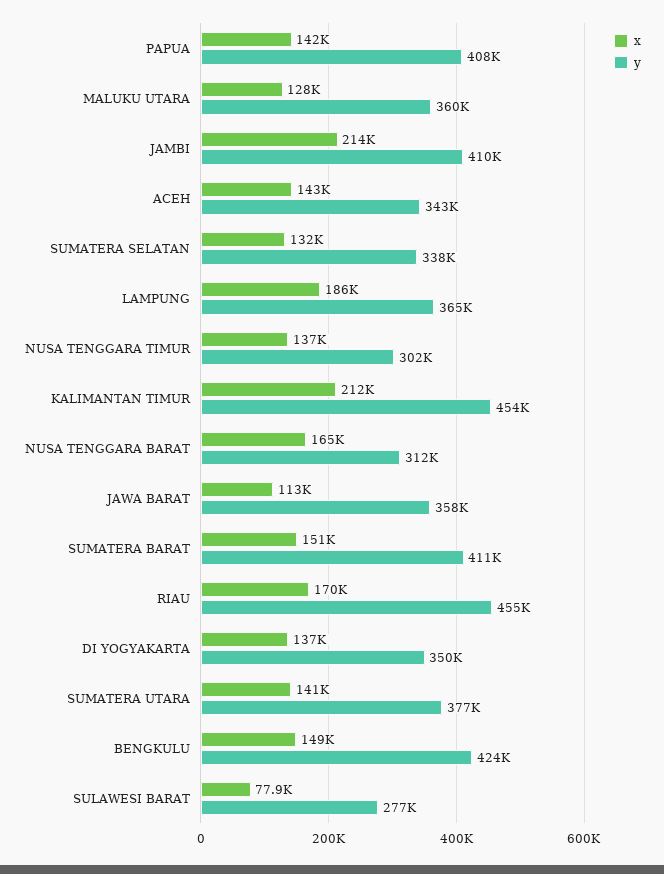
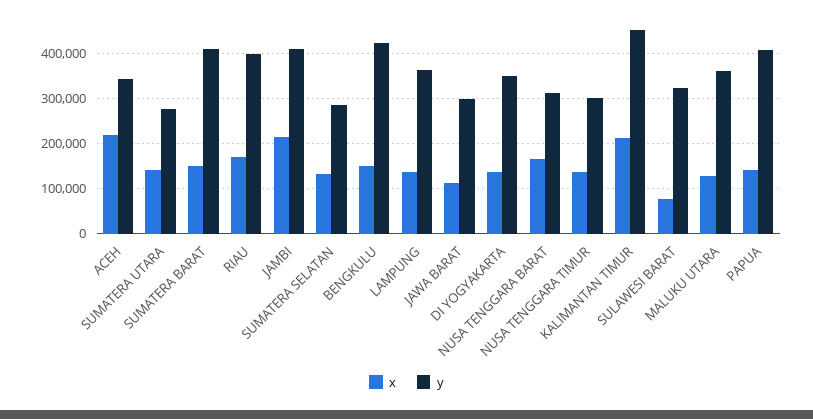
  {
    "x": {
      "PAPUA": 142000,
      "MALUKU UTARA": 128000,
      "JAMBI": 214000,
-     "ACEH": 143000,
+     "ACEH": 220000,
      "SUMATERA SELATAN": 132000,
-     "LAMPUNG": 186000,
+     "LAMPUNG": 140000,
      "NUSA TENGGARA TIMUR": 137000,
      "KALIMANTAN TIMUR": 212000,
      "NUSA TENGGARA BARAT": 165000,
      "JAWA BARAT": 113000,
      "SUMATERA BARAT": 151000,
      "RIAU": 170000,
      "DI YOGYAKARTA": 137000,
      "SUMATERA UTARA": 141000,
      "BENGKULU": 149000,
      "SULAWESI BARAT": 77900
    },
    "y": {
      "PAPUA": 408000,
      "MALUKU UTARA": 360000,
      "JAMBI": 410000,
      "ACEH": 343000,
-     "SUMATERA SELATAN": 338000,
+     "SUMATERA SELATAN": 280000,
      "LAMPUNG": 365000,
      "NUSA TENGGARA TIMUR": 302000,
      "KALIMANTAN TIMUR": 454000,
      "NUSA TENGGARA BARAT": 312000,
-     "JAWA BARAT": 358000,
+     "JAWA BARAT": 300000,
      "SUMATERA BARAT": 411000,
-     "RIAU": 455000,
+     "RIAU": 400000,
      "DI YOGYAKARTA": 350000,
-     "SUMATERA UTARA": 377000,
+     "SUMATERA UTARA": 280000,
      "BENGKULU": 424000,
-     "SULAWESI BARAT": 277000
+     "SULAWESI BARAT": 320000
    }
  }

